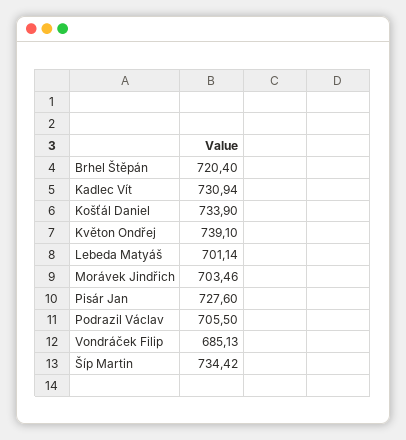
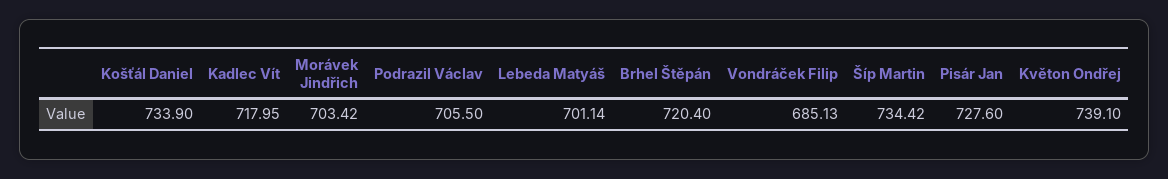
  {
    "Brhel Štěpán": 720.4,
-   "Kadlec Vít": 730.94,
+   "Kadlec Vít": 717.95,
    "Košťál Daniel": 733.9,
    "Květon Ondřej": 739.1,
    "Lebeda Matyáš": 701.14,
-   "Morávek Jindřich": 703.46,
+   "Morávek Jindřich": 703.42,
    "Pisár Jan": 727.6,
    "Podrazil Václav": 705.5,
    "Vondráček Filip": 685.13,
    "Šíp Martin": 734.42
  }

